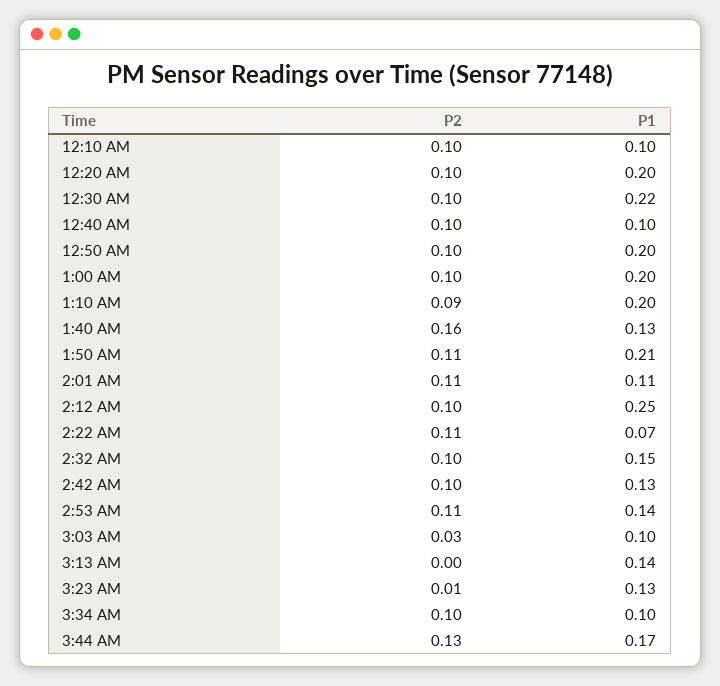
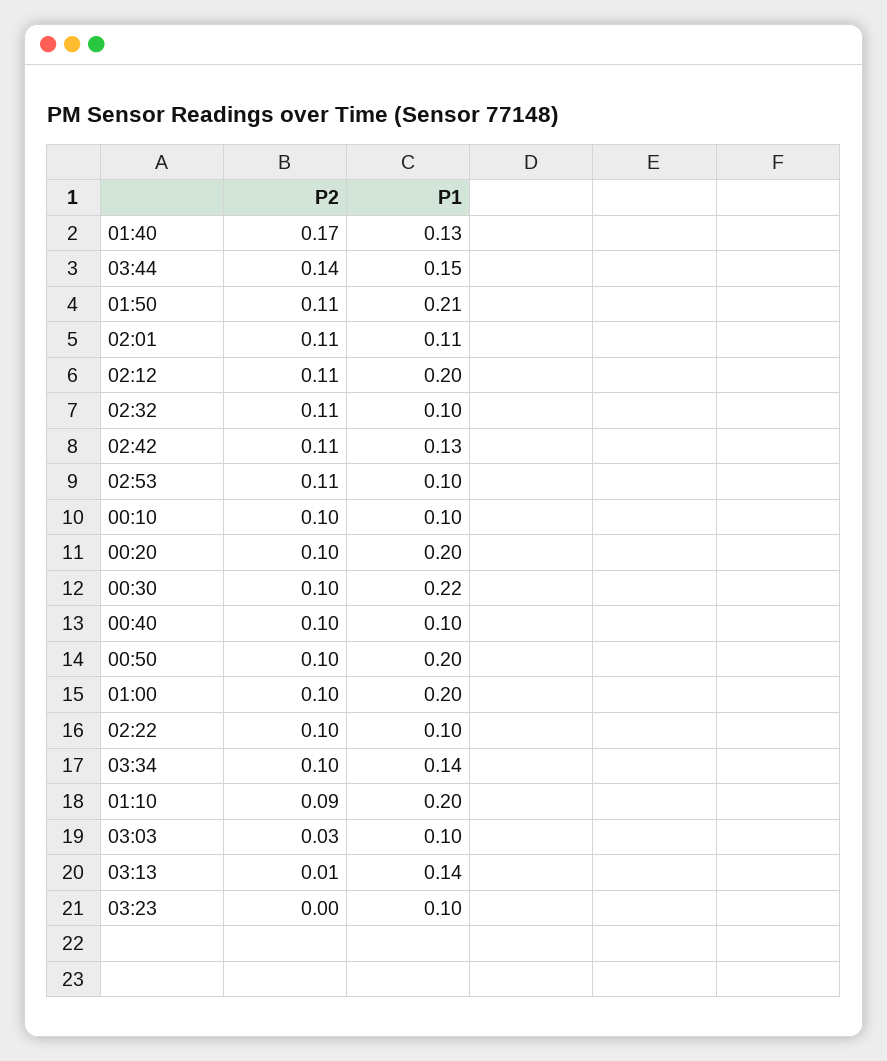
  {
    "P2": {
      "12:10 AM": 0.1,
      "12:20 AM": 0.1,
      "12:30 AM": 0.1,
      "12:40 AM": 0.1,
      "12:50 AM": 0.1,
      "1:00 AM": 0.1,
      "1:10 AM": 0.09,
-     "1:40 AM": 0.16,
+     "1:40 AM": 0.17,
      "1:50 AM": 0.11,
      "2:01 AM": 0.11,
-     "2:12 AM": 0.1,
+     "2:12 AM": 0.11,
-     "2:22 AM": 0.11,
+     "2:22 AM": 0.1,
-     "2:32 AM": 0.1,
+     "2:32 AM": 0.11,
-     "2:42 AM": 0.1,
+     "2:42 AM": 0.11,
      "2:53 AM": 0.11,
      "3:03 AM": 0.03,
-     "3:13 AM": 0,
+     "3:13 AM": 0.01,
-     "3:23 AM": 0.01,
+     "3:23 AM": 0,
      "3:34 AM": 0.1,
-     "3:44 AM": 0.13
+     "3:44 AM": 0.14
    },
    "P1": {
      "12:10 AM": 0.1,
      "12:20 AM": 0.2,
      "12:30 AM": 0.22,
      "12:40 AM": 0.1,
      "12:50 AM": 0.2,
      "1:00 AM": 0.2,
      "1:10 AM": 0.2,
      "1:40 AM": 0.13,
      "1:50 AM": 0.21,
      "2:01 AM": 0.11,
-     "2:12 AM": 0.25,
+     "2:12 AM": 0.2,
-     "2:22 AM": 0.07,
+     "2:22 AM": 0.1,
-     "2:32 AM": 0.15,
+     "2:32 AM": 0.1,
      "2:42 AM": 0.13,
-     "2:53 AM": 0.14,
+     "2:53 AM": 0.1,
      "3:03 AM": 0.1,
      "3:13 AM": 0.14,
-     "3:23 AM": 0.13,
+     "3:23 AM": 0.1,
-     "3:34 AM": 0.1,
+     "3:34 AM": 0.14,
-     "3:44 AM": 0.17
+     "3:44 AM": 0.15
    }
  }

